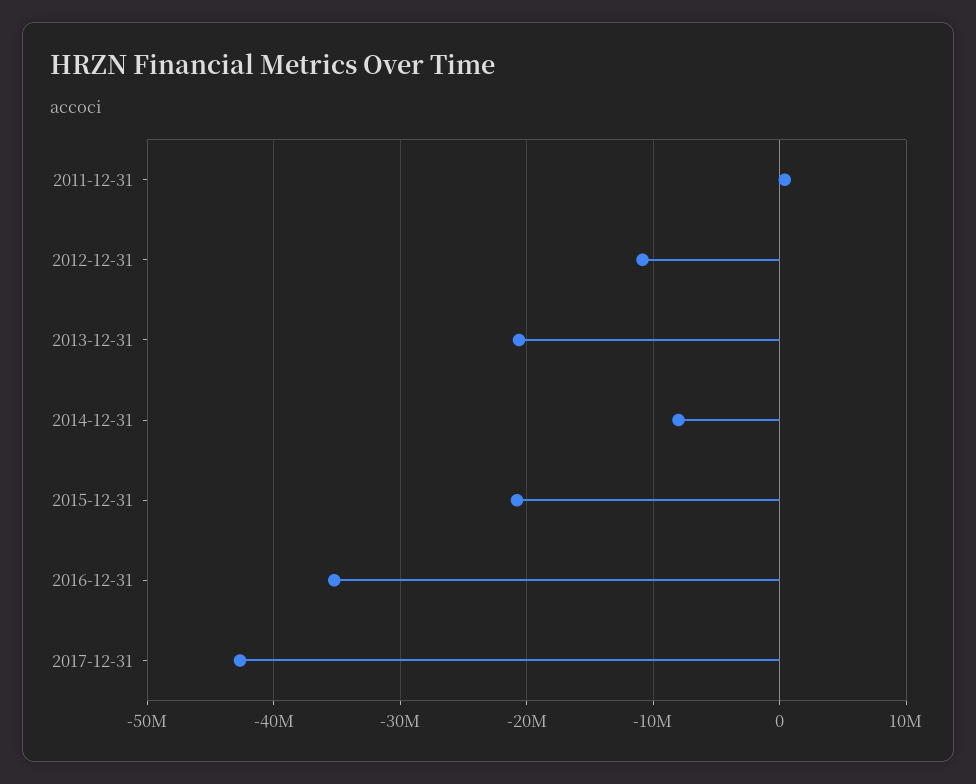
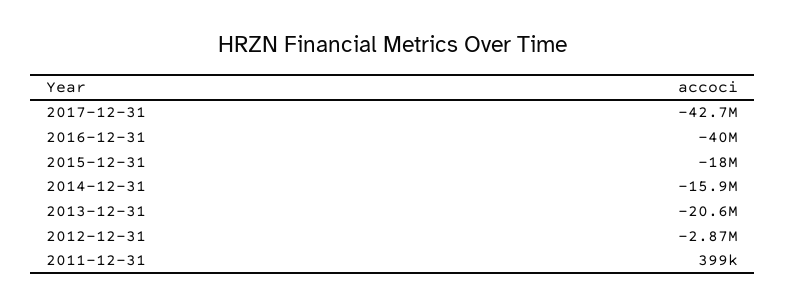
  {
    "2011-12-31": 399000,
-   "2012-12-31": -11000000,
+   "2012-12-31": -2870000,
    "2013-12-31": -20600000,
-   "2014-12-31": -8000000,
+   "2014-12-31": -15900000,
-   "2015-12-31": -21000000,
+   "2015-12-31": -18000000,
-   "2016-12-31": -35000000,
+   "2016-12-31": -40000000,
    "2017-12-31": -42700000
  }

